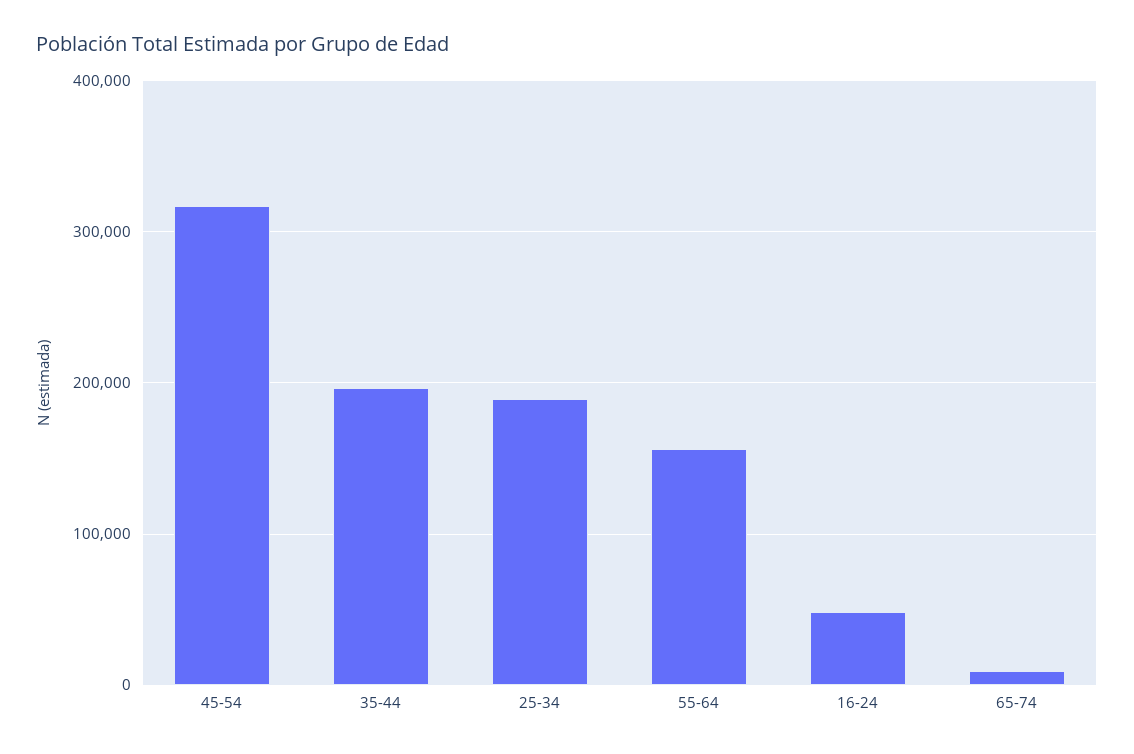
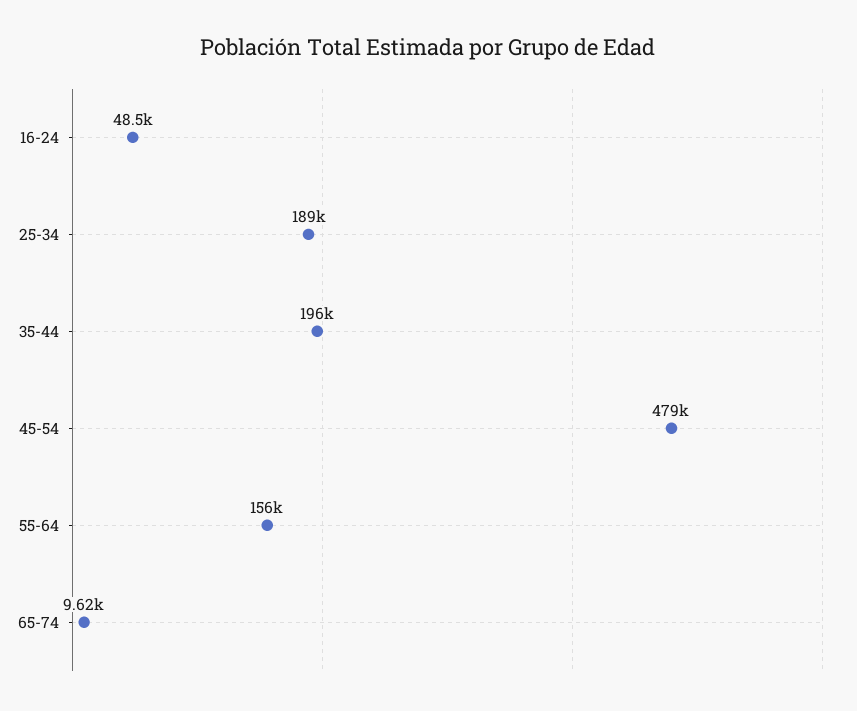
  {
-   "45-54": 320000,
+   "45-54": 479000,
    "35-44": 196000,
    "25-34": 189000,
    "55-64": 156000,
    "16-24": 48500,
    "65-74": 9620
  }

